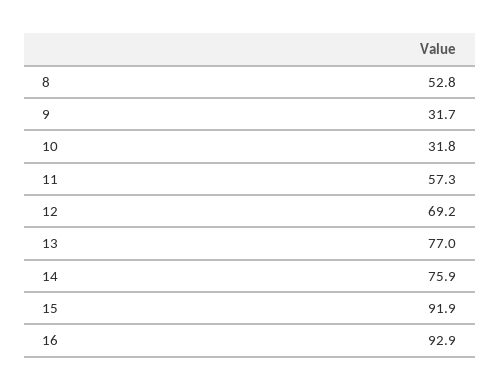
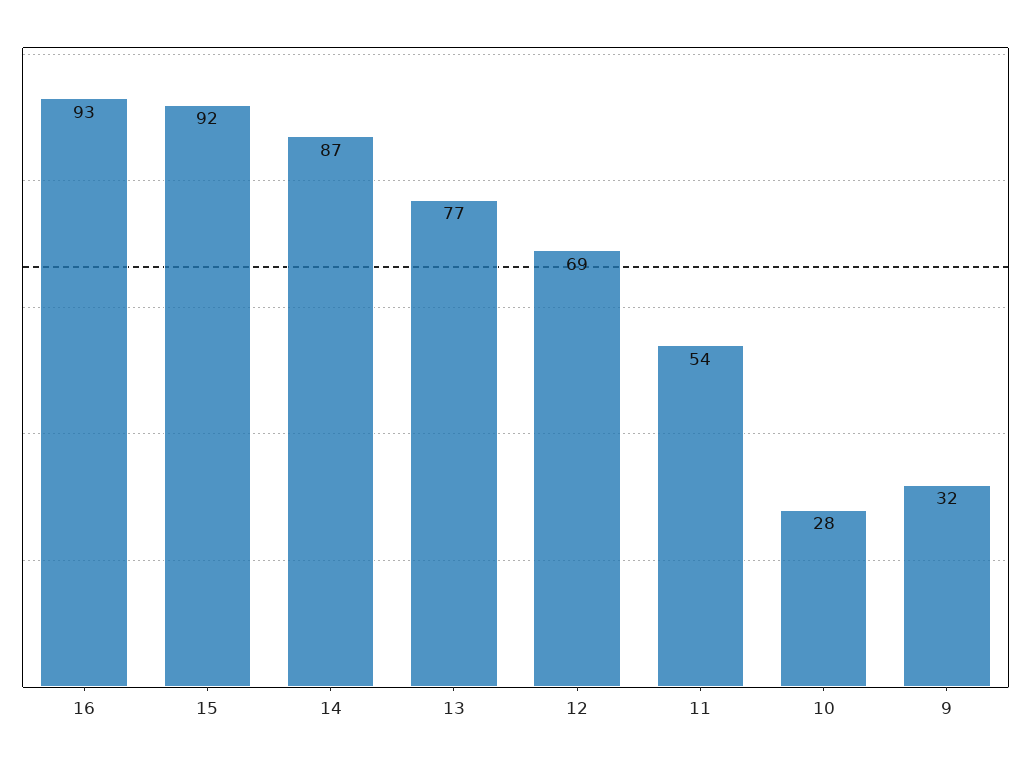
  {
-   "8": 52.8,
    "9": 31.7,
-   "10": 31.8,
+   "10": 28,
-   "11": 57.3,
+   "11": 54,
    "12": 69.2,
    "13": 77,
-   "14": 75.9,
+   "14": 87,
    "15": 91.9,
    "16": 92.9
  }

